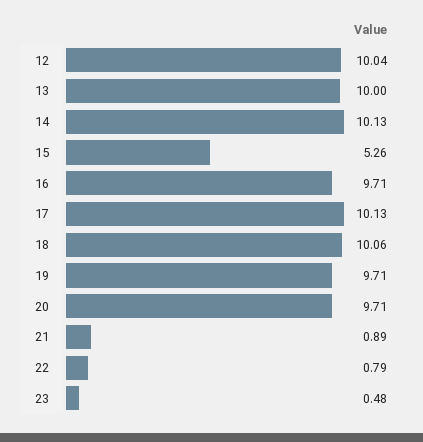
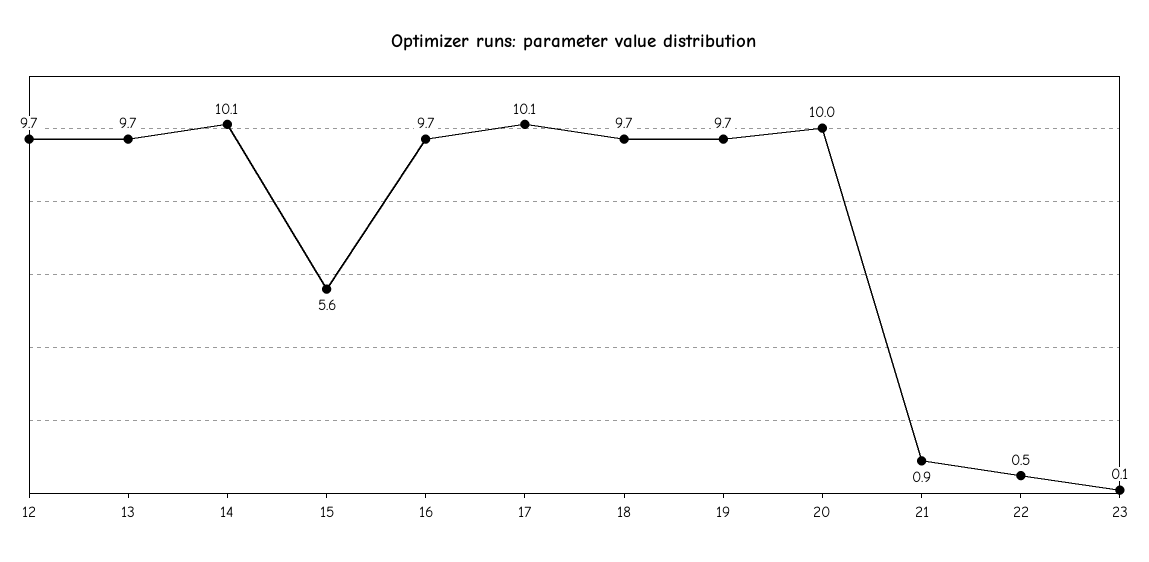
  {
-   "12": 10.04,
+   "12": 9.7,
-   "13": 10,
+   "13": 9.7,
    "14": 10.13,
-   "15": 5.26,
+   "15": 5.6,
    "16": 9.71,
    "17": 10.13,
-   "18": 10.06,
+   "18": 9.7,
    "19": 9.71,
-   "20": 9.71,
+   "20": 10,
    "21": 0.89,
-   "22": 0.79,
+   "22": 0.5,
-   "23": 0.48
+   "23": 0.1
  }

